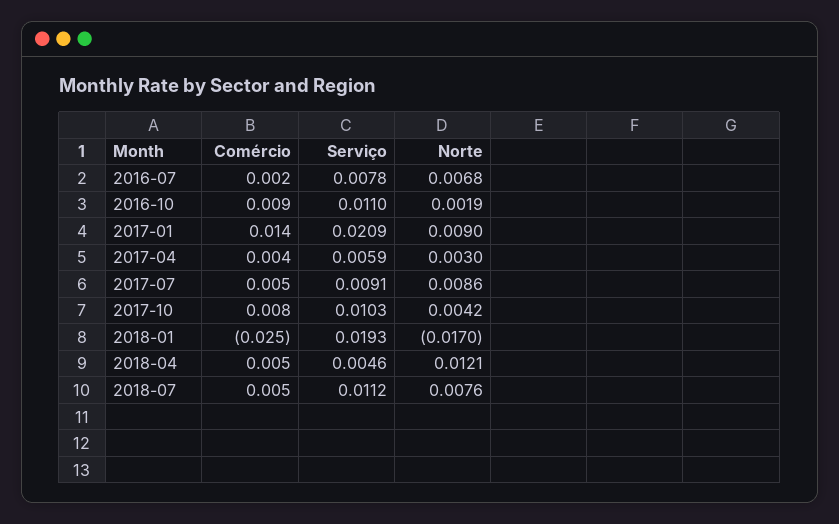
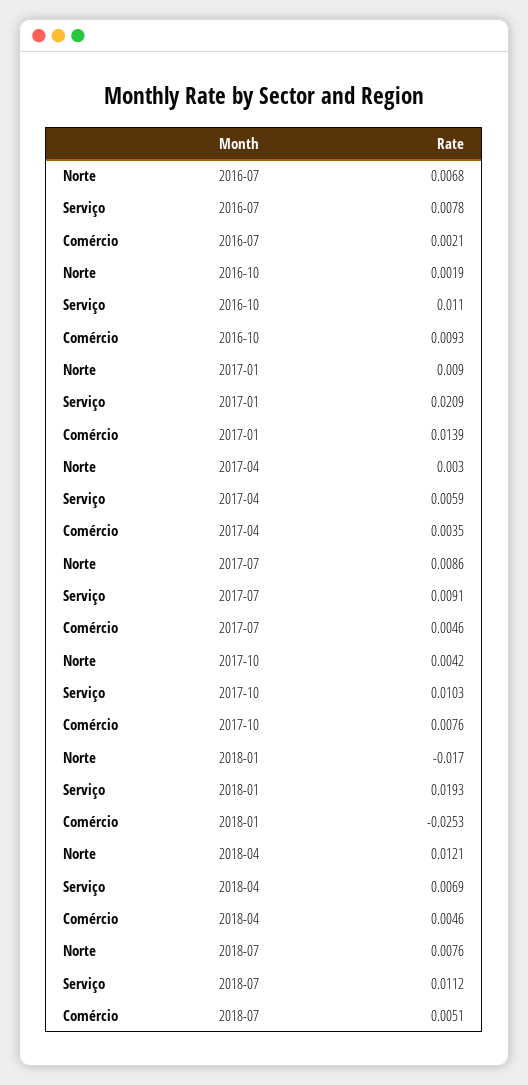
  {
    "Comércio": {
      "2016-07": 0.0021,
      "2016-10": 0.0093,
      "2017-01": 0.0139,
      "2017-04": 0.0035,
      "2017-07": 0.0046,
      "2017-10": 0.0076,
      "2018-01": -0.0253,
      "2018-04": 0.0046,
      "2018-07": 0.0051
    },
    "Serviço": {
      "2016-07": 0.0078,
      "2016-10": 0.011,
      "2017-01": 0.0209,
      "2017-04": 0.0059,
      "2017-07": 0.0091,
      "2017-10": 0.0103,
      "2018-01": 0.0193,
-     "2018-04": 0.0046,
+     "2018-04": 0.0069,
      "2018-07": 0.0112
    },
    "Norte": {
      "2016-07": 0.0068,
      "2016-10": 0.0019,
      "2017-01": 0.009,
      "2017-04": 0.003,
      "2017-07": 0.0086,
      "2017-10": 0.0042,
      "2018-01": -0.017,
      "2018-04": 0.0121,
      "2018-07": 0.0076
    }
  }

